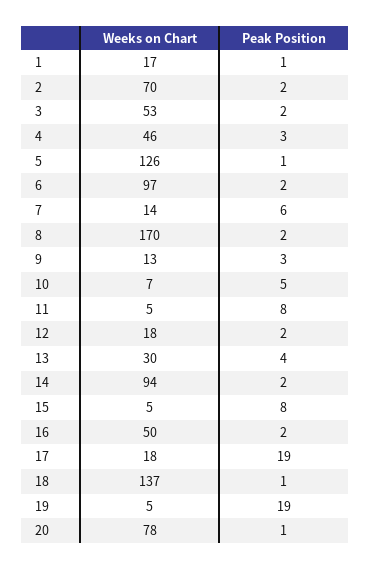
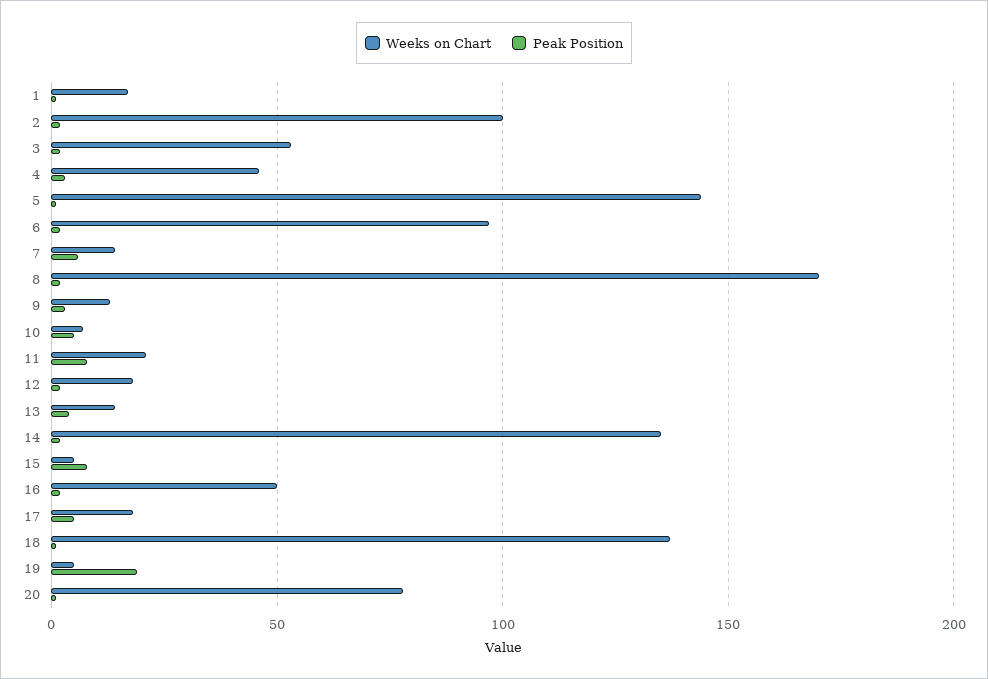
  {
    "Weeks on Chart": {
      "1": 17,
-     "2": 70,
+     "2": 100,
      "3": 53,
      "4": 46,
-     "5": 126,
+     "5": 145,
      "6": 97,
      "7": 14,
      "8": 170,
      "9": 13,
      "10": 7,
-     "11": 5,
+     "11": 20,
      "12": 18,
-     "13": 30,
+     "13": 15,
-     "14": 94,
+     "14": 135,
      "15": 5,
      "16": 50,
      "17": 18,
      "18": 137,
      "19": 5,
      "20": 78
    },
    "Peak Position": {
      "1": 1,
      "2": 2,
      "3": 2,
      "4": 3,
      "5": 1,
      "6": 2,
      "7": 6,
      "8": 2,
      "9": 3,
      "10": 5,
      "11": 8,
      "12": 2,
      "13": 4,
      "14": 2,
      "15": 8,
      "16": 2,
-     "17": 19,
+     "17": 5,
      "18": 1,
      "19": 19,
      "20": 1
    }
  }

